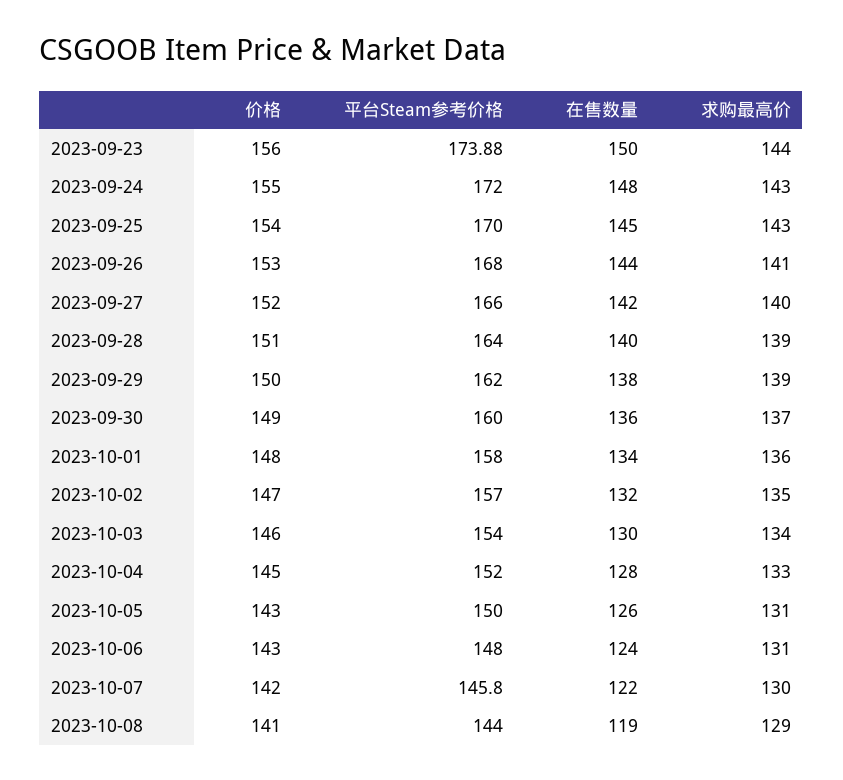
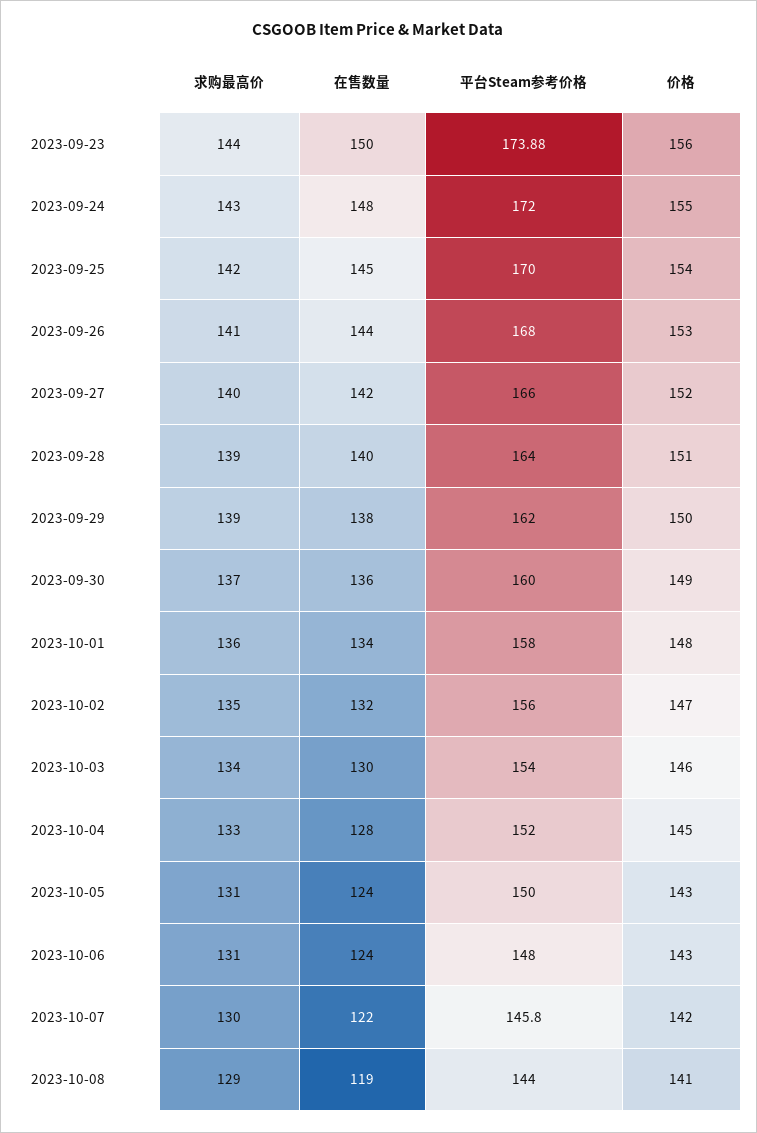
  {
    "价格": {
      "2023-09-23": 156,
      "2023-09-24": 155,
      "2023-09-25": 154,
      "2023-09-26": 153,
      "2023-09-27": 152,
      "2023-09-28": 151,
      "2023-09-29": 150,
      "2023-09-30": 149,
      "2023-10-01": 148,
      "2023-10-02": 147,
      "2023-10-03": 146,
      "2023-10-04": 145,
      "2023-10-05": 143,
      "2023-10-06": 143,
      "2023-10-07": 142,
      "2023-10-08": 141
    },
    "平台Steam参考价格": {
      "2023-09-23": 173.88,
      "2023-09-24": 172,
      "2023-09-25": 170,
      "2023-09-26": 168,
      "2023-09-27": 166,
      "2023-09-28": 164,
      "2023-09-29": 162,
      "2023-09-30": 160,
      "2023-10-01": 158,
-     "2023-10-02": 157,
+     "2023-10-02": 156,
      "2023-10-03": 154,
      "2023-10-04": 152,
      "2023-10-05": 150,
      "2023-10-06": 148,
      "2023-10-07": 145.8,
      "2023-10-08": 144
    },
    "在售数量": {
      "2023-09-23": 150,
      "2023-09-24": 148,
      "2023-09-25": 145,
      "2023-09-26": 144,
      "2023-09-27": 142,
      "2023-09-28": 140,
      "2023-09-29": 138,
      "2023-09-30": 136,
      "2023-10-01": 134,
      "2023-10-02": 132,
      "2023-10-03": 130,
      "2023-10-04": 128,
-     "2023-10-05": 126,
+     "2023-10-05": 124,
      "2023-10-06": 124,
      "2023-10-07": 122,
      "2023-10-08": 119
    },
    "求购最高价": {
      "2023-09-23": 144,
      "2023-09-24": 143,
-     "2023-09-25": 143,
+     "2023-09-25": 142,
      "2023-09-26": 141,
      "2023-09-27": 140,
      "2023-09-28": 139,
      "2023-09-29": 139,
      "2023-09-30": 137,
      "2023-10-01": 136,
      "2023-10-02": 135,
      "2023-10-03": 134,
      "2023-10-04": 133,
      "2023-10-05": 131,
      "2023-10-06": 131,
      "2023-10-07": 130,
      "2023-10-08": 129
    }
  }

